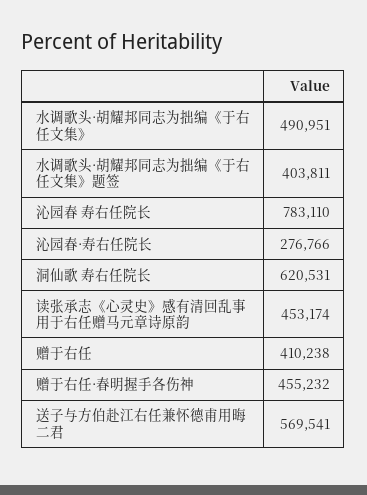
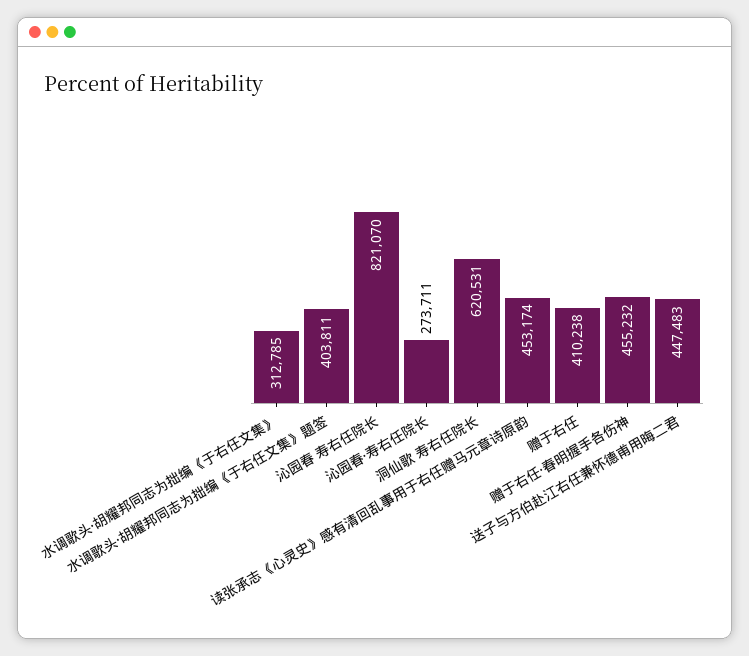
  {
-   "水调歌头·胡耀邦同志为拙编《于右任文集》": 490951,
+   "水调歌头·胡耀邦同志为拙编《于右任文集》": 312785,
    "水调歌头·胡耀邦同志为拙编《于右任文集》题签": 403811,
-   "沁园春 寿右任院长": 783110,
+   "沁园春 寿右任院长": 821070,
-   "沁园春·寿右任院长": 276766,
+   "沁园春·寿右任院长": 273711,
    "洞仙歌 寿右任院长": 620531,
    "读张承志《心灵史》感有清回乱事用于右任赠马元章诗原韵": 453174,
    "赠于右任": 410238,
    "赠于右任·春明握手各伤神": 455232,
-   "送子与方伯赴江右任兼怀德甫用晦二君": 569541
+   "送子与方伯赴江右任兼怀德甫用晦二君": 447483
  }

